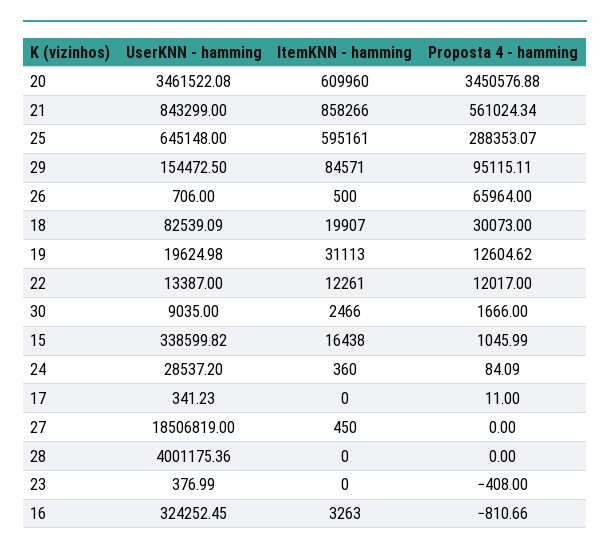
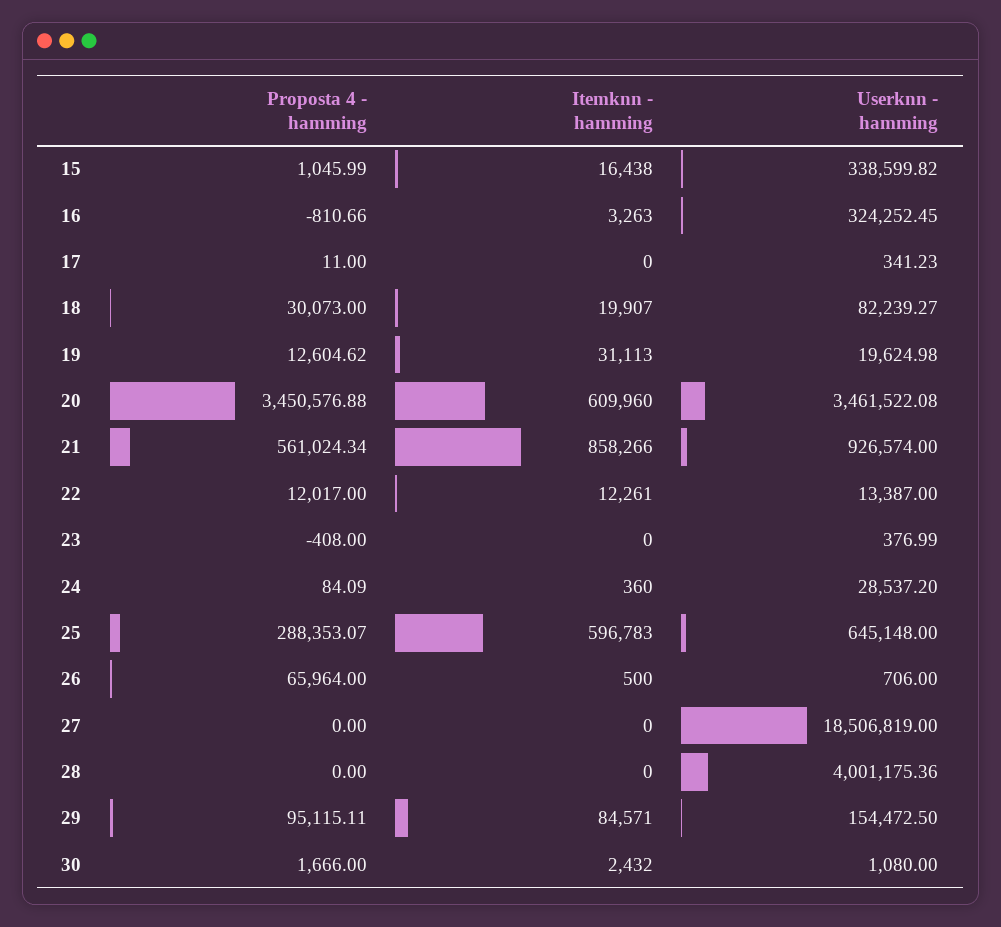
  {
    "UserKNN - hamming": {
      "20": 3461522.08,
-     "21": 843299,
+     "21": 926574,
      "25": 645148,
      "29": 154472.5,
      "26": 706,
-     "18": 82539.09,
+     "18": 82239.27,
      "19": 19624.98,
      "22": 13387,
-     "30": 9035,
+     "30": 1080,
      "15": 338599.82,
      "24": 28537.2,
      "17": 341.23,
      "27": 18506819,
      "28": 4001175.36,
      "23": 376.99,
      "16": 324252.45
    },
    "ItemKNN - hamming": {
      "20": 609960,
      "21": 858266,
-     "25": 595161,
+     "25": 596783,
      "29": 84571,
      "26": 500,
      "18": 19907,
      "19": 31113,
      "22": 12261,
-     "30": 2466,
+     "30": 2432,
      "15": 16438,
      "24": 360,
      "17": 0,
-     "27": 450,
+     "27": 0,
      "28": 0,
      "23": 0,
      "16": 3263
    },
    "Proposta 4 - hamming": {
      "20": 3450576.88,
      "21": 561024.34,
      "25": 288353.07,
      "29": 95115.11,
      "26": 65964,
      "18": 30073,
      "19": 12604.62,
      "22": 12017,
      "30": 1666,
      "15": 1045.99,
      "24": 84.09,
      "17": 11,
      "27": 0,
      "28": 0,
      "23": -408,
      "16": -810.66
    }
  }

